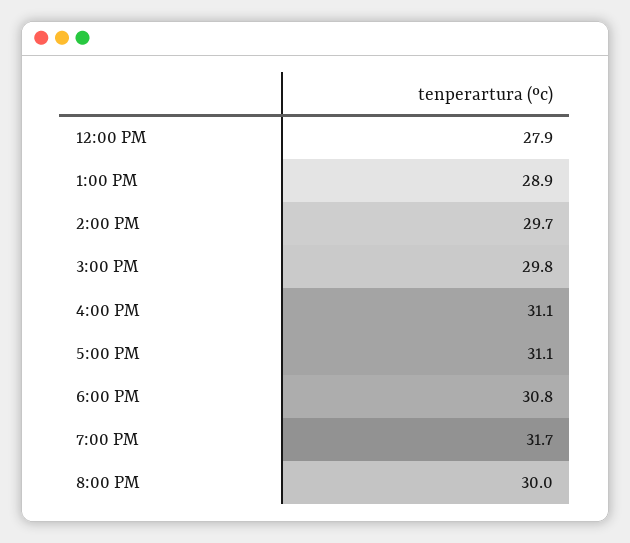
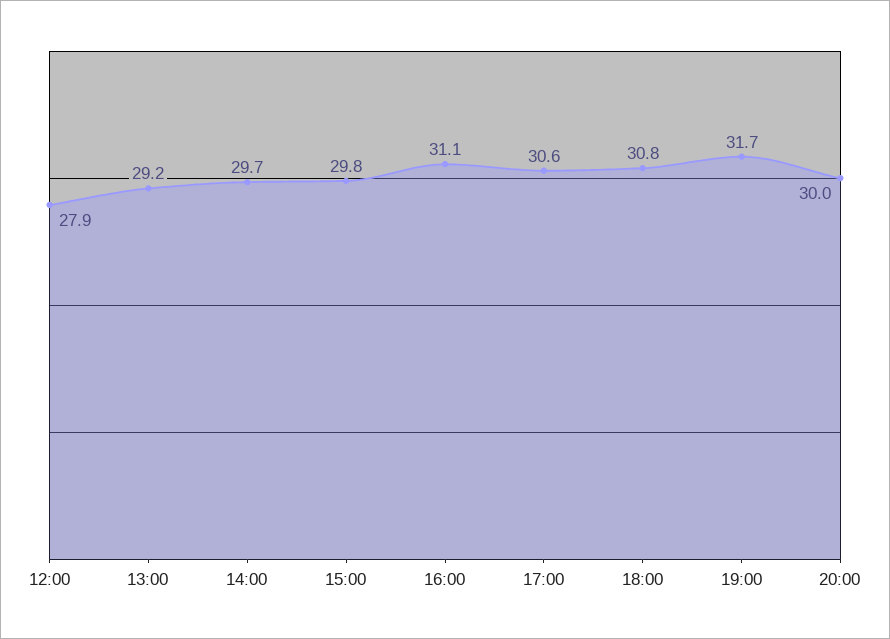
  {
    "12:00 PM": 27.9,
-   "1:00 PM": 28.9,
+   "1:00 PM": 29.2,
    "2:00 PM": 29.7,
    "3:00 PM": 29.8,
    "4:00 PM": 31.1,
-   "5:00 PM": 31.1,
+   "5:00 PM": 30.6,
    "6:00 PM": 30.8,
    "7:00 PM": 31.7,
    "8:00 PM": 30
  }

